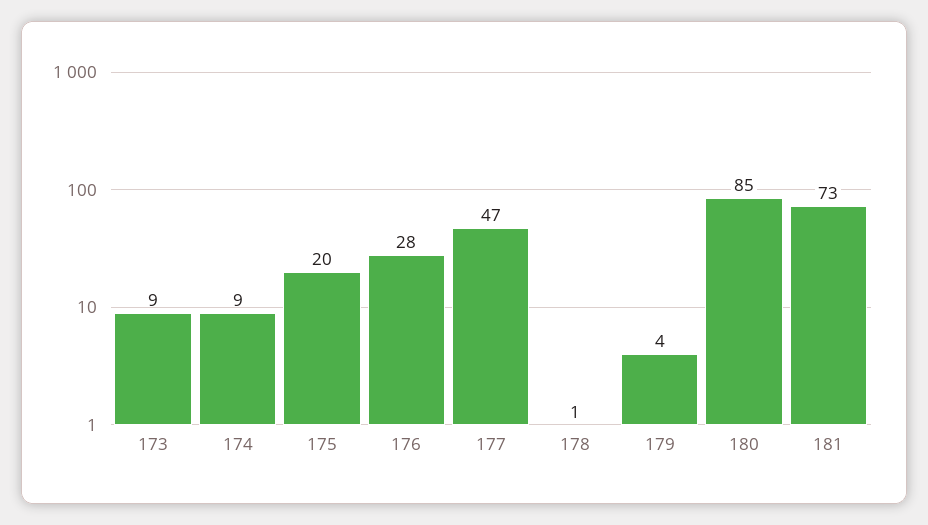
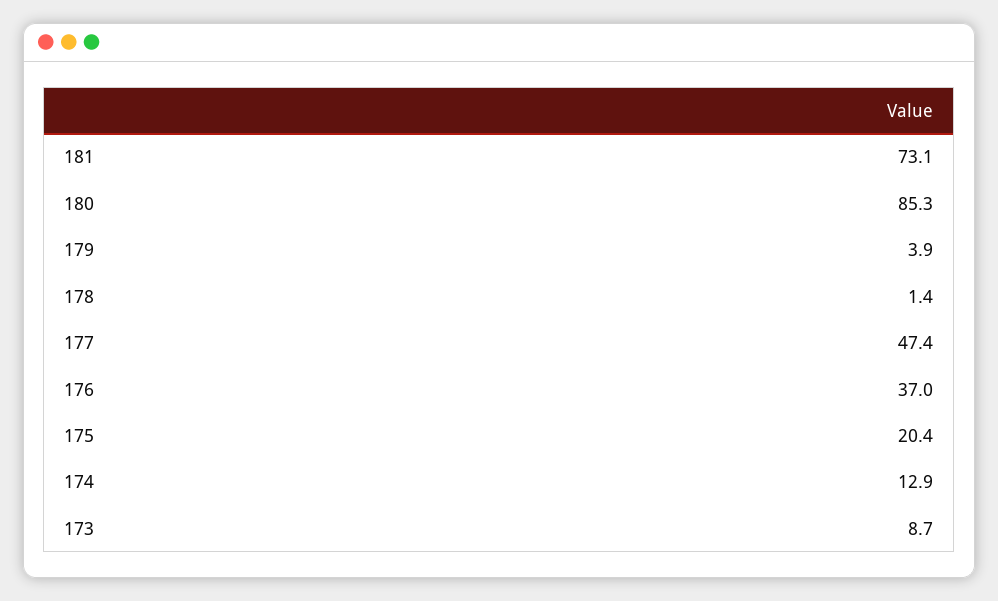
  {
    "173": 8.7,
-   "174": 9,
+   "174": 12.9,
    "175": 20.4,
-   "176": 28,
+   "176": 37,
    "177": 47.4,
    "178": 1.4,
    "179": 3.9,
    "180": 85.3,
    "181": 73.1
  }

